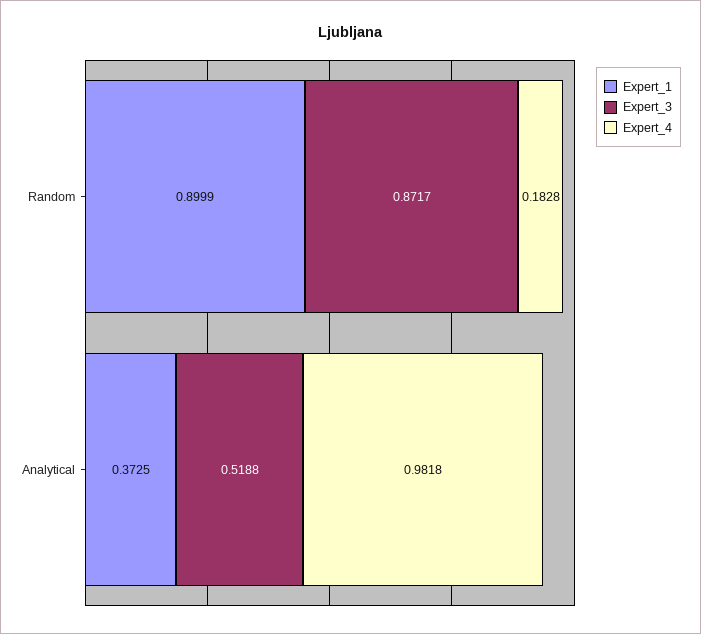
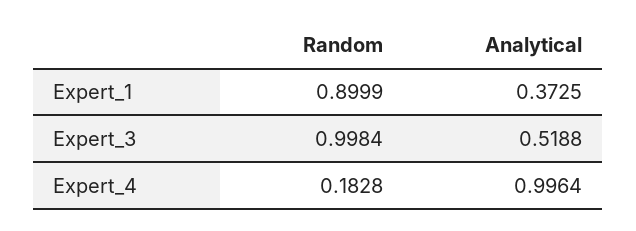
  {
    "Expert_1": {
      "Random": 0.8999,
      "Analytical": 0.3725
    },
    "Expert_3": {
-     "Random": 0.8717,
+     "Random": 0.9984,
      "Analytical": 0.5188
    },
    "Expert_4": {
      "Random": 0.1828,
-     "Analytical": 0.9818
+     "Analytical": 0.9964
    }
  }

